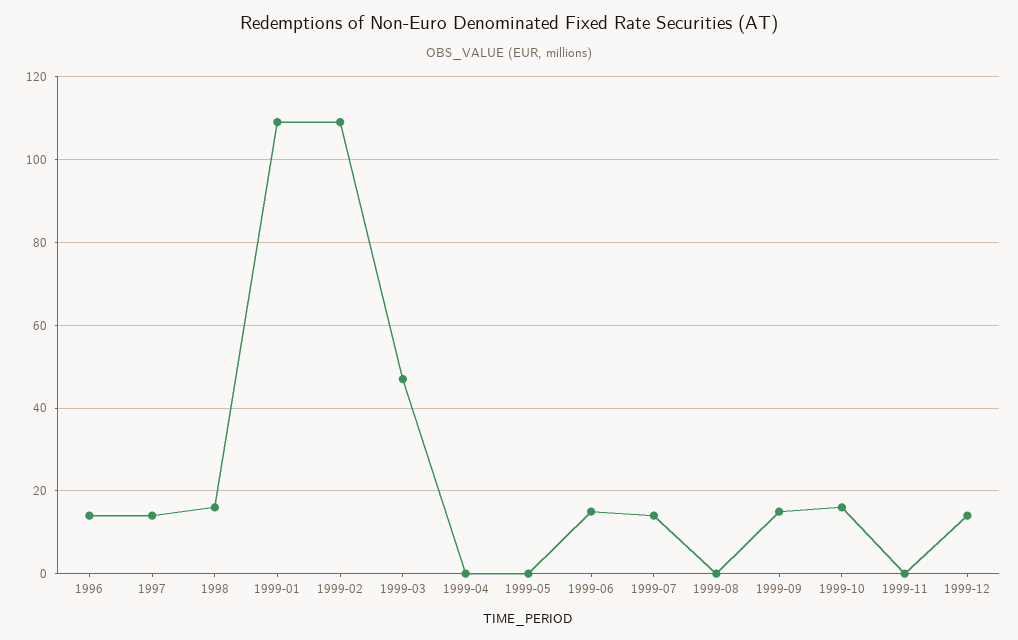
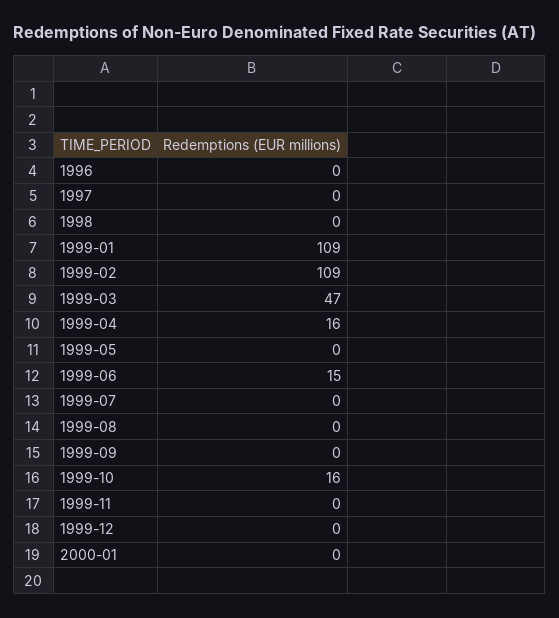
  {
-   "1996": 15,
+   "1996": 0,
-   "1997": 15,
+   "1997": 0,
-   "1998": 15,
+   "1998": 0,
    "1999-01": 109,
    "1999-02": 109,
    "1999-03": 47,
-   "1999-04": 0,
+   "1999-04": 16,
    "1999-05": 0,
    "1999-06": 15,
-   "1999-07": 15,
+   "1999-07": 0,
    "1999-08": 0,
-   "1999-09": 15,
+   "1999-09": 0,
    "1999-10": 16,
    "1999-11": 0,
-   "1999-12": 15
+   "1999-12": 0,
+   "2000-01": 0
  }

